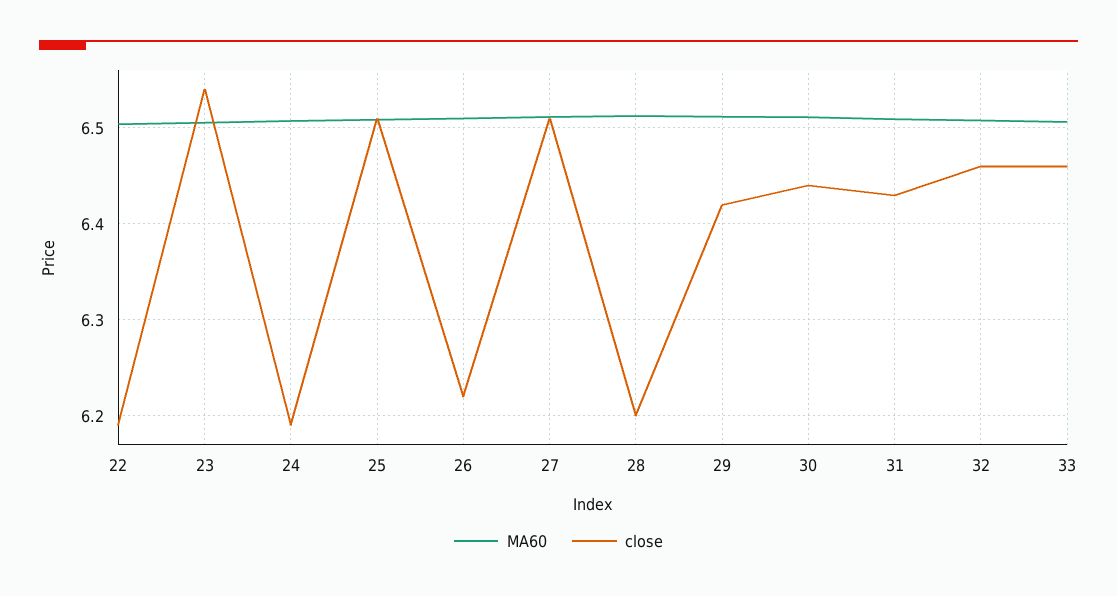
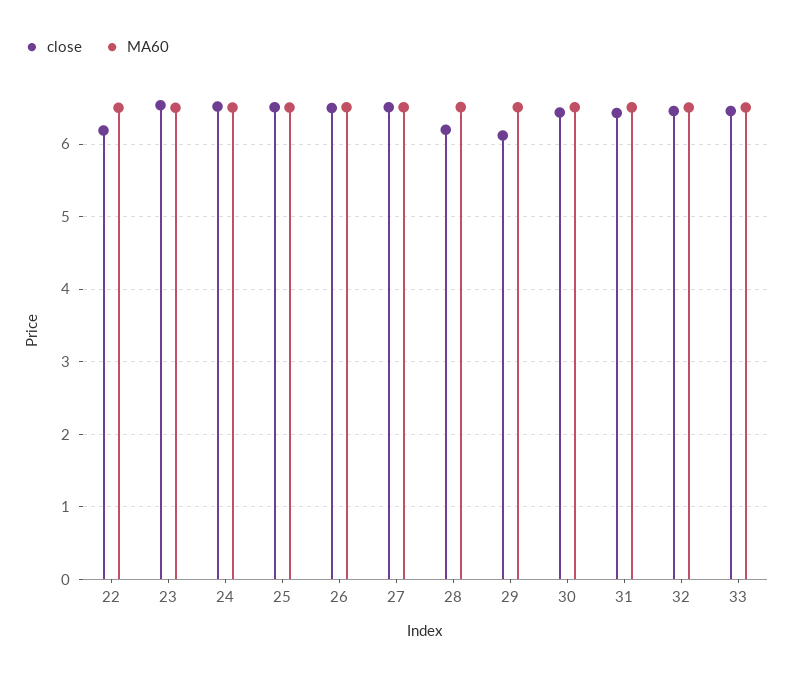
  {
    "MA60": {
      "22": 6.5,
      "23": 6.51,
      "24": 6.51,
      "25": 6.51,
      "26": 6.51,
      "27": 6.51,
      "28": 6.51,
      "29": 6.51,
      "30": 6.51,
      "31": 6.51,
      "32": 6.51,
      "33": 6.51
    },
    "close": {
      "22": 6.19,
      "23": 6.54,
-     "24": 6.19,
+     "24": 6.5,
      "25": 6.51,
-     "26": 6.22,
+     "26": 6.5,
      "27": 6.51,
      "28": 6.2,
-     "29": 6.42,
+     "29": 6.1,
      "30": 6.44,
      "31": 6.43,
      "32": 6.46,
      "33": 6.46
    }
  }

